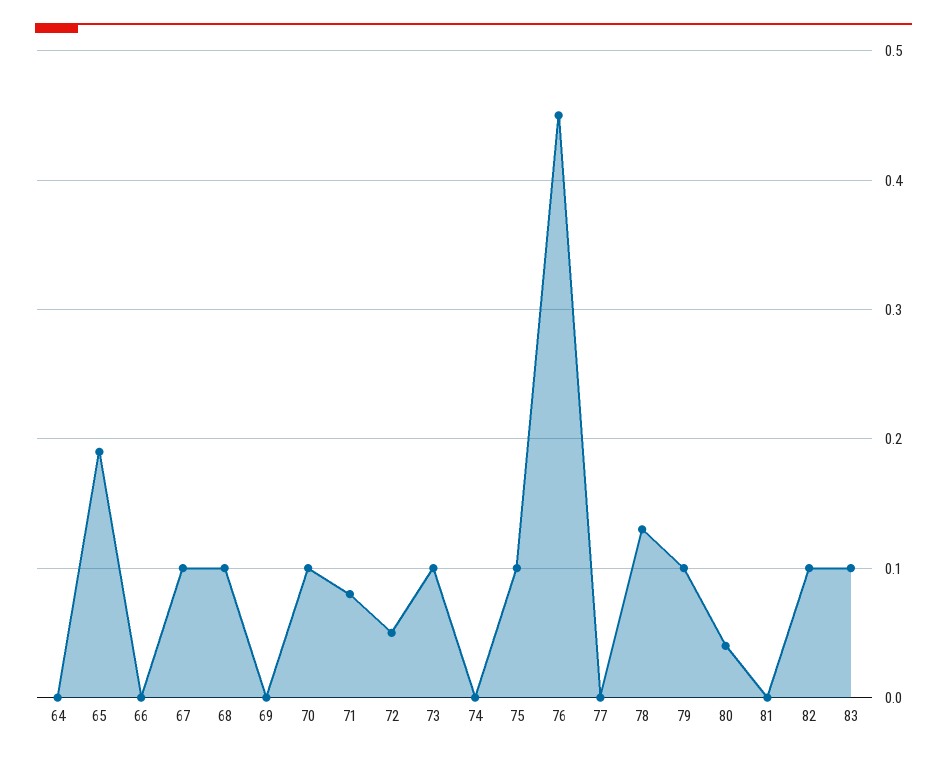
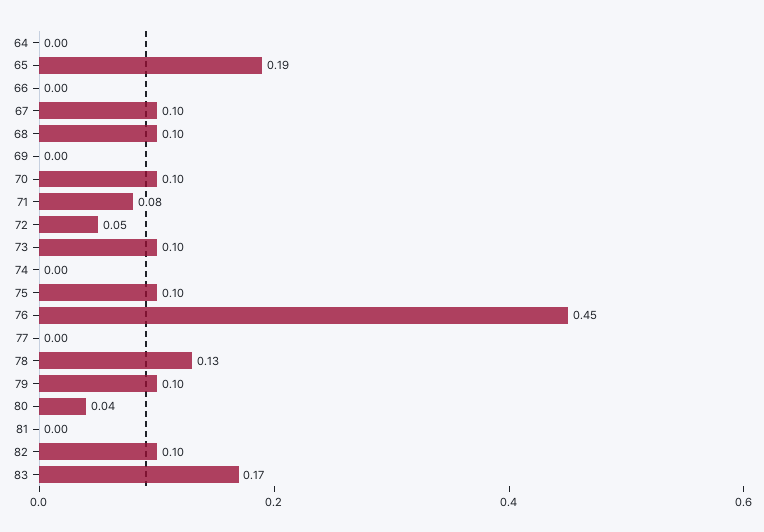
  {
    "64": 0,
    "65": 0.19,
    "66": 0,
    "67": 0.1,
    "68": 0.1,
    "69": 0,
    "70": 0.1,
    "71": 0.08,
    "72": 0.05,
    "73": 0.1,
    "74": 0,
    "75": 0.1,
    "76": 0.45,
    "77": 0,
    "78": 0.13,
    "79": 0.1,
    "80": 0.04,
    "81": 0,
    "82": 0.1,
-   "83": 0.1
+   "83": 0.17
  }

